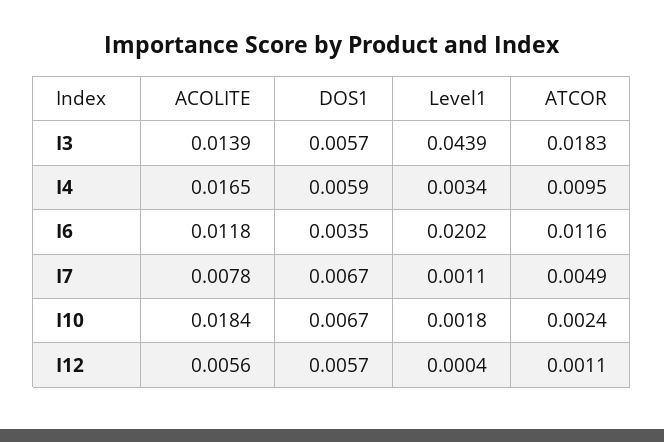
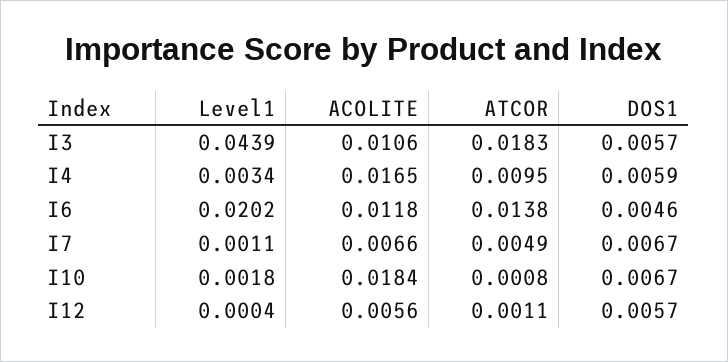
  {
    "ACOLITE": {
-     "I3": 0.0139,
+     "I3": 0.0106,
      "I4": 0.0165,
      "I6": 0.0118,
-     "I7": 0.0078,
+     "I7": 0.0066,
      "I10": 0.0184,
      "I12": 0.0056
    },
    "DOS1": {
      "I3": 0.0057,
      "I4": 0.0059,
-     "I6": 0.0035,
+     "I6": 0.0046,
      "I7": 0.0067,
      "I10": 0.0067,
      "I12": 0.0057
    },
    "Level1": {
      "I3": 0.0439,
      "I4": 0.0034,
      "I6": 0.0202,
      "I7": 0.0011,
      "I10": 0.0018,
      "I12": 0.0004
    },
    "ATCOR": {
      "I3": 0.0183,
      "I4": 0.0095,
-     "I6": 0.0116,
+     "I6": 0.0138,
      "I7": 0.0049,
-     "I10": 0.0024,
+     "I10": 0.0008,
      "I12": 0.0011
    }
  }

